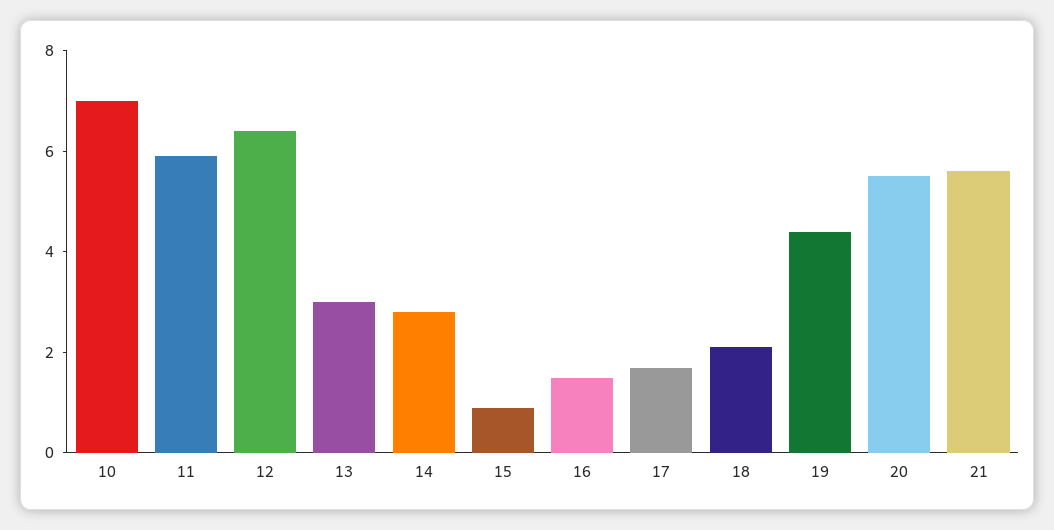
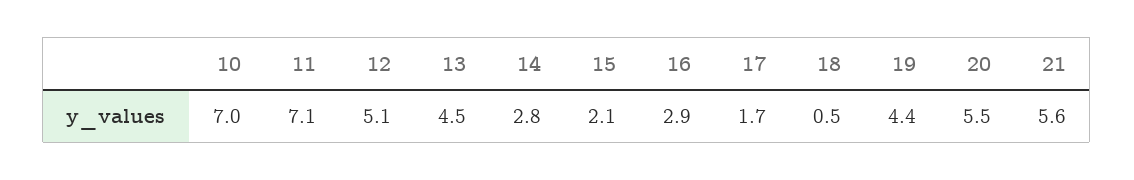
  {
    "10": 7,
-   "11": 6,
+   "11": 7.1,
-   "12": 6.5,
+   "12": 5.1,
-   "13": 3,
+   "13": 4.5,
    "14": 2.8,
-   "15": 1,
+   "15": 2.1,
-   "16": 1.5,
+   "16": 2.9,
    "17": 1.7,
-   "18": 2,
+   "18": 0.5,
    "19": 4.4,
    "20": 5.5,
    "21": 5.6
  }

